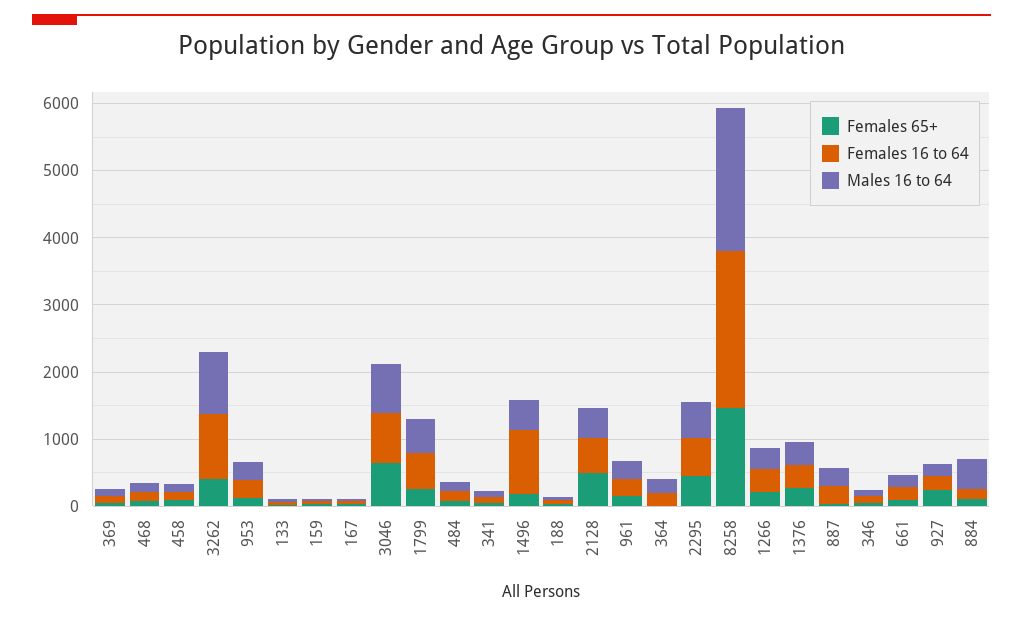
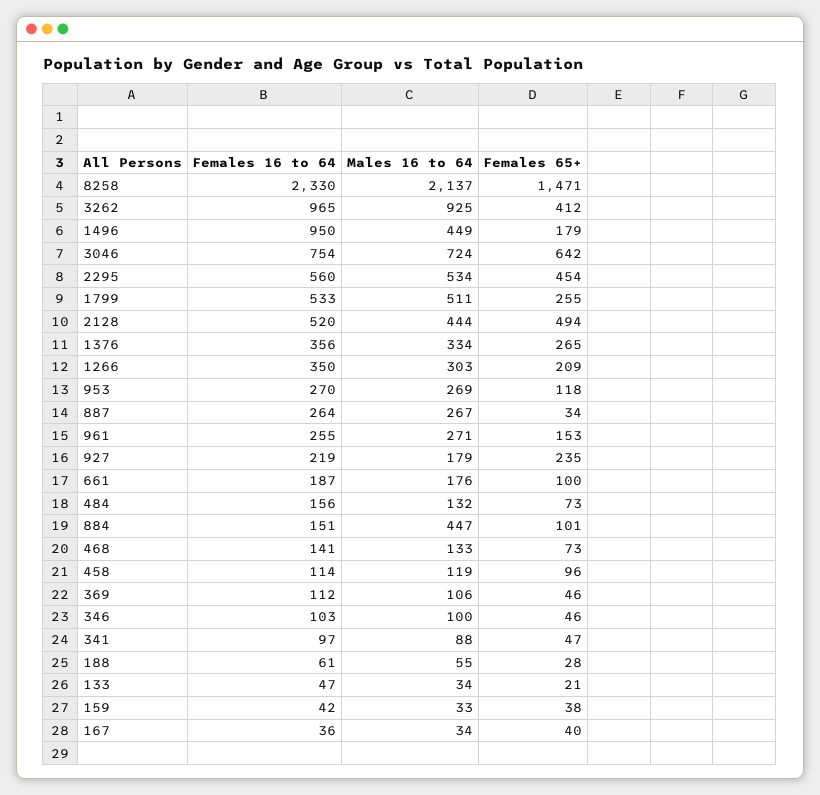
  {
    "Females 65+": {
      "369": 46,
      "468": 73,
      "458": 96,
      "3262": 412,
      "953": 118,
      "133": 21,
      "159": 38,
      "167": 40,
      "3046": 642,
      "1799": 255,
      "484": 73,
      "341": 47,
      "1496": 179,
      "188": 28,
      "2128": 494,
      "961": 153,
-     "364": 0,
      "2295": 454,
      "8258": 1471,
      "1266": 209,
      "1376": 265,
      "887": 34,
      "346": 46,
      "661": 100,
      "927": 235,
      "884": 101
    },
    "Females 16 to 64": {
      "369": 112,
      "468": 141,
      "458": 114,
      "3262": 965,
      "953": 270,
      "133": 47,
      "159": 42,
      "167": 36,
      "3046": 754,
      "1799": 533,
      "484": 156,
      "341": 97,
      "1496": 950,
      "188": 61,
      "2128": 520,
      "961": 255,
-     "364": 200,
      "2295": 560,
      "8258": 2330,
      "1266": 350,
      "1376": 356,
      "887": 264,
      "346": 103,
      "661": 187,
      "927": 219,
      "884": 151
    },
    "Males 16 to 64": {
      "369": 106,
      "468": 133,
      "458": 119,
      "3262": 925,
      "953": 269,
      "133": 34,
      "159": 33,
      "167": 34,
      "3046": 724,
      "1799": 511,
      "484": 132,
      "341": 88,
      "1496": 449,
      "188": 55,
      "2128": 444,
      "961": 271,
-     "364": 200,
      "2295": 534,
      "8258": 2137,
      "1266": 303,
      "1376": 334,
      "887": 267,
      "346": 100,
      "661": 176,
      "927": 179,
      "884": 447
    }
  }

